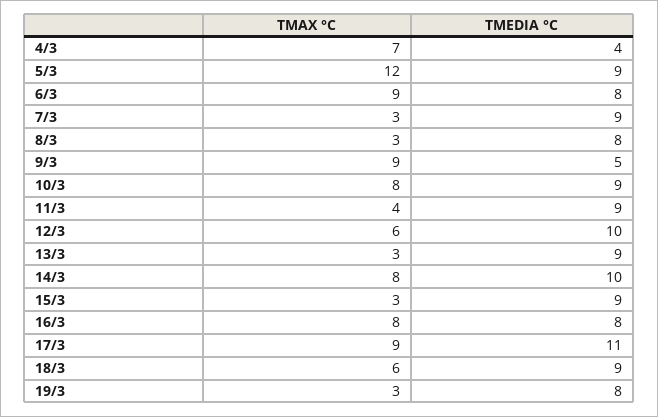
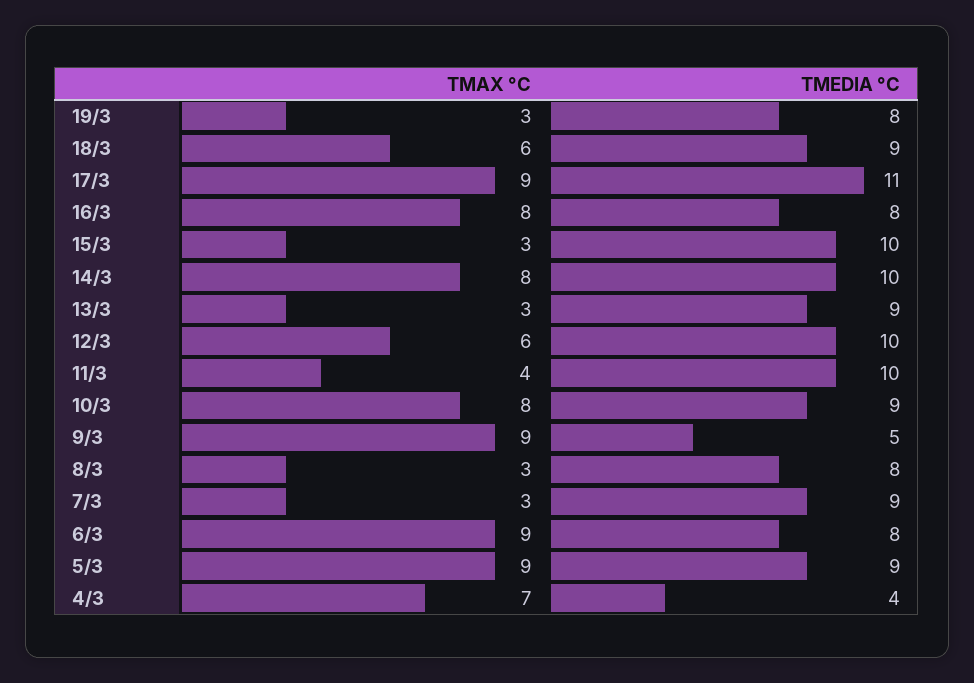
  {
    "TMAX °C": {
      "4/3": 7,
-     "5/3": 12,
+     "5/3": 9,
      "6/3": 9,
      "7/3": 3,
      "8/3": 3,
      "9/3": 9,
      "10/3": 8,
      "11/3": 4,
      "12/3": 6,
      "13/3": 3,
      "14/3": 8,
      "15/3": 3,
      "16/3": 8,
      "17/3": 9,
      "18/3": 6,
      "19/3": 3
    },
    "TMEDIA °C": {
      "4/3": 4,
      "5/3": 9,
      "6/3": 8,
      "7/3": 9,
      "8/3": 8,
      "9/3": 5,
      "10/3": 9,
-     "11/3": 9,
+     "11/3": 10,
      "12/3": 10,
      "13/3": 9,
      "14/3": 10,
-     "15/3": 9,
+     "15/3": 10,
      "16/3": 8,
      "17/3": 11,
      "18/3": 9,
      "19/3": 8
    }
  }

